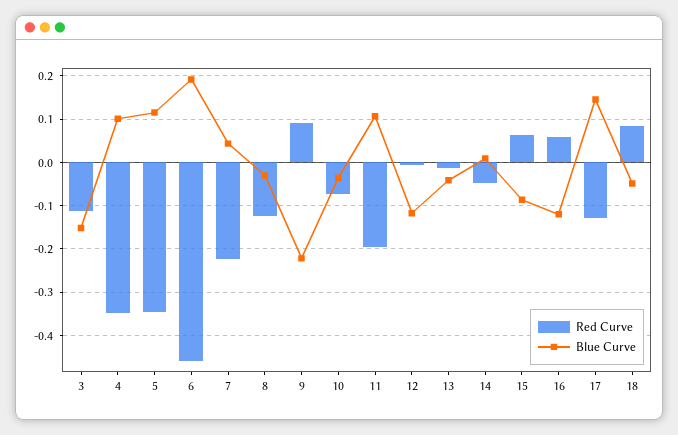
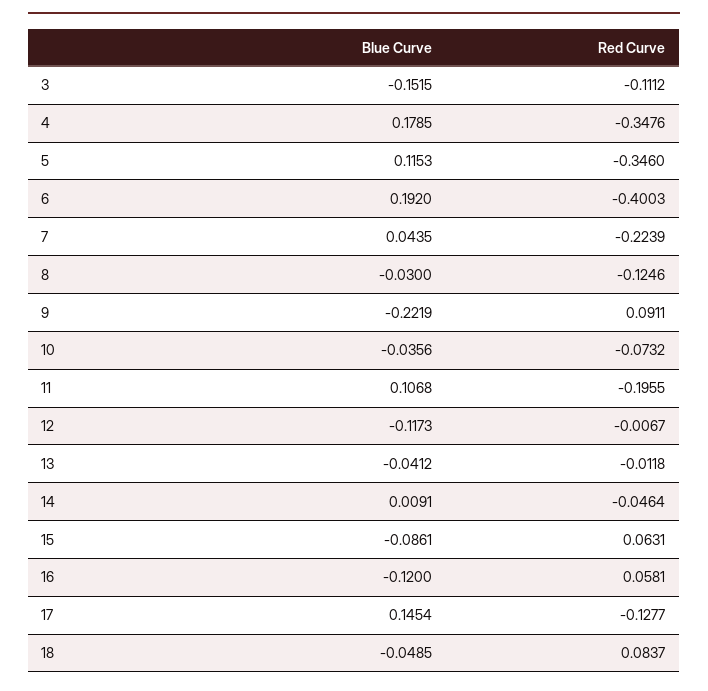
  {
    "Red Curve": {
      "3": -0.1112,
      "4": -0.3476,
      "5": -0.346,
-     "6": -0.46,
+     "6": -0.4003,
      "7": -0.2239,
      "8": -0.1246,
      "9": 0.0911,
      "10": -0.0732,
      "11": -0.1955,
      "12": -0.0067,
      "13": -0.0118,
      "14": -0.0464,
      "15": 0.0631,
      "16": 0.0581,
      "17": -0.1277,
      "18": 0.0837
    },
    "Blue Curve": {
      "3": -0.1515,
-     "4": 0.1,
+     "4": 0.1785,
      "5": 0.1153,
      "6": 0.192,
      "7": 0.0435,
      "8": -0.03,
      "9": -0.2219,
      "10": -0.0356,
      "11": 0.1068,
      "12": -0.1173,
      "13": -0.0412,
      "14": 0.0091,
      "15": -0.0861,
      "16": -0.12,
      "17": 0.1454,
      "18": -0.0485
    }
  }

